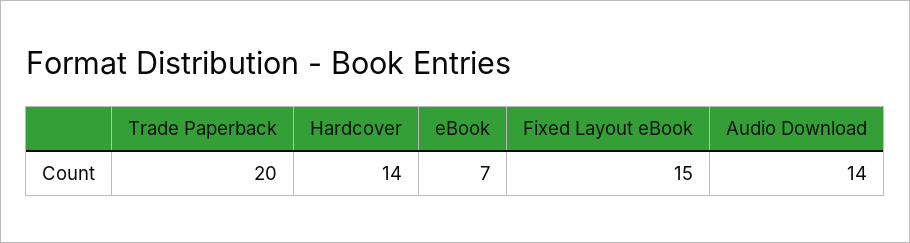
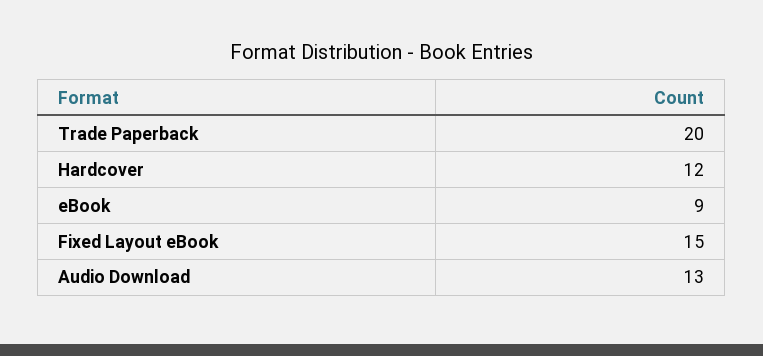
  {
    "Trade Paperback": 20,
-   "Hardcover": 14,
+   "Hardcover": 12,
-   "eBook": 7,
+   "eBook": 9,
    "Fixed Layout eBook": 15,
-   "Audio Download": 14
+   "Audio Download": 13
  }

